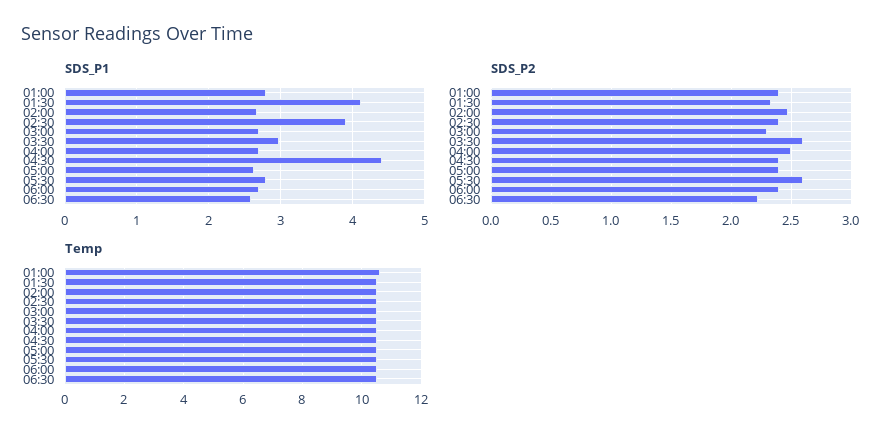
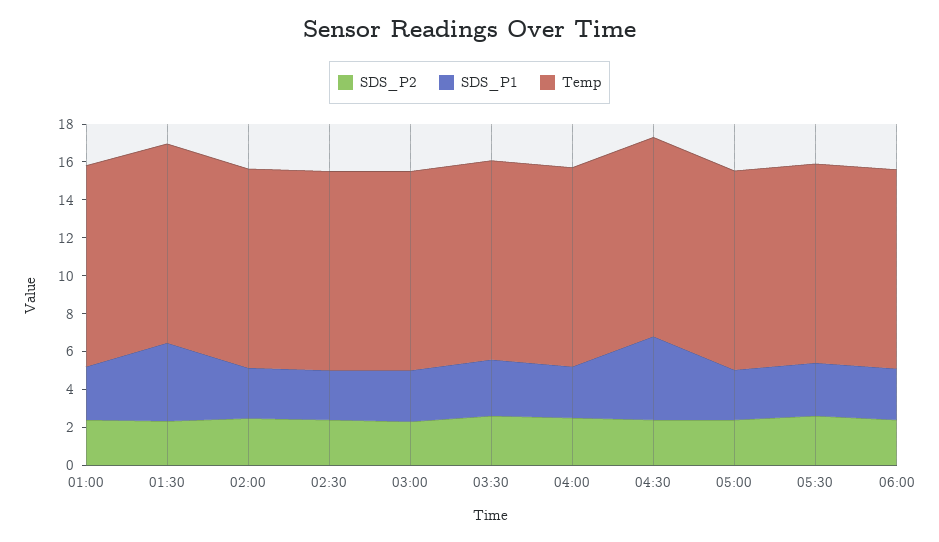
  {
    "SDS_P1": {
      "01:00": 2.8,
      "01:30": 4.1,
      "02:00": 2.7,
-     "02:30": 3.9,
+     "02:30": 2.5,
      "03:00": 2.7,
      "03:30": 3,
      "04:00": 2.7,
      "04:30": 4.4,
      "05:00": 2.6,
      "05:30": 2.8,
-     "06:00": 2.7,
+     "06:00": 2.7
-     "06:30": 2.6
    },
    "SDS_P2": {
      "01:00": 2.4,
      "01:30": 2.3,
      "02:00": 2.5,
      "02:30": 2.4,
      "03:00": 2.3,
      "03:30": 2.6,
      "04:00": 2.5,
      "04:30": 2.4,
      "05:00": 2.4,
      "05:30": 2.6,
-     "06:00": 2.4,
+     "06:00": 2.4
-     "06:30": 2.2
    },
    "Temp": {
      "01:00": 10.5,
      "01:30": 10.5,
      "02:00": 10.5,
      "02:30": 10.5,
      "03:00": 10.5,
      "03:30": 10.5,
      "04:00": 10.5,
      "04:30": 10.5,
      "05:00": 10.5,
      "05:30": 10.5,
-     "06:00": 10.5,
+     "06:00": 10.5
-     "06:30": 10.5
    }
  }

